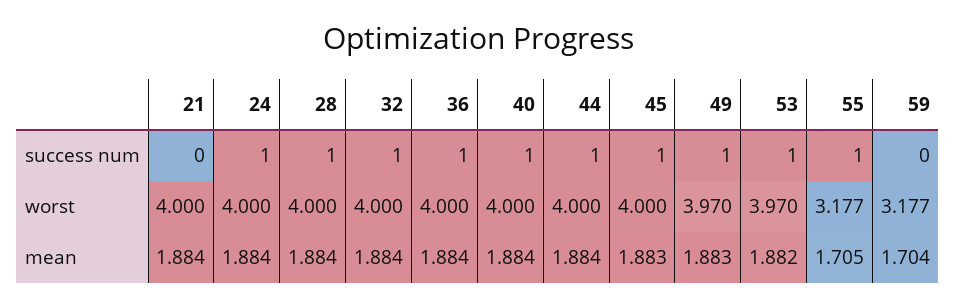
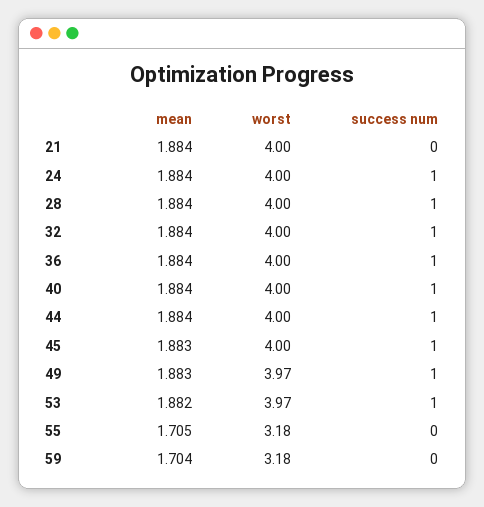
  {
    "21": {
      "success num": 0,
      "worst": 4,
      "mean": 1.884
    },
    "24": {
      "success num": 1,
      "worst": 4,
      "mean": 1.884
    },
    "28": {
      "success num": 1,
      "worst": 4,
      "mean": 1.884
    },
    "32": {
      "success num": 1,
      "worst": 4,
      "mean": 1.884
    },
    "36": {
      "success num": 1,
      "worst": 4,
      "mean": 1.884
    },
    "40": {
      "success num": 1,
      "worst": 4,
      "mean": 1.884
    },
    "44": {
      "success num": 1,
      "worst": 4,
      "mean": 1.884
    },
    "45": {
      "success num": 1,
      "worst": 4,
      "mean": 1.883
    },
    "49": {
      "success num": 1,
      "worst": 3.97,
      "mean": 1.883
    },
    "53": {
      "success num": 1,
      "worst": 3.97,
      "mean": 1.882
    },
    "55": {
-     "success num": 1,
+     "success num": 0,
      "worst": 3.177,
      "mean": 1.705
    },
    "59": {
      "success num": 0,
      "worst": 3.177,
      "mean": 1.704
    }
  }

